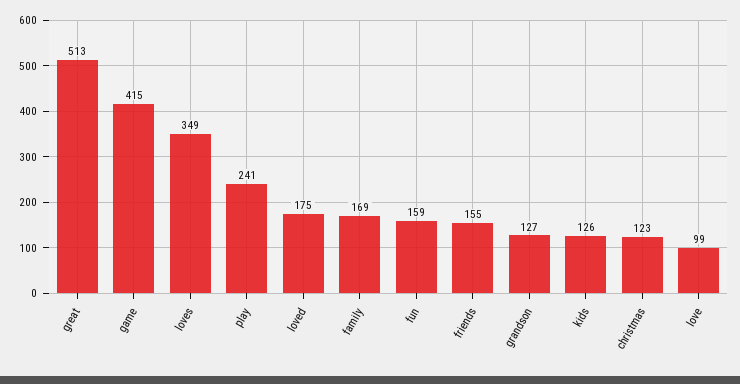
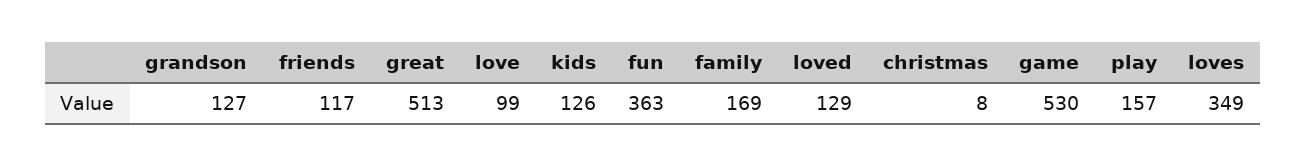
  {
    "great": 513,
-   "game": 415,
+   "game": 530,
    "loves": 349,
-   "play": 241,
+   "play": 157,
-   "loved": 175,
+   "loved": 129,
    "family": 169,
-   "fun": 159,
+   "fun": 363,
-   "friends": 155,
+   "friends": 117,
    "grandson": 127,
    "kids": 126,
-   "christmas": 123,
+   "christmas": 8,
    "love": 99
  }

